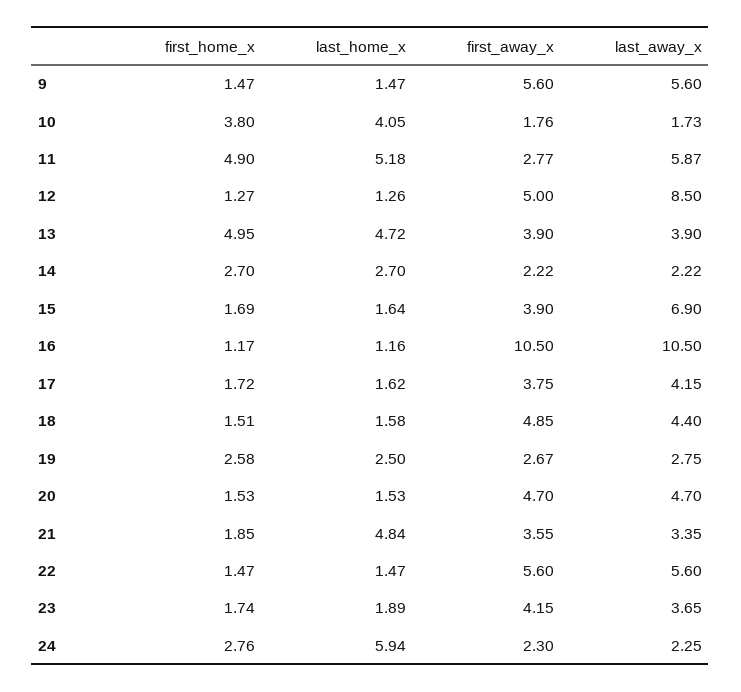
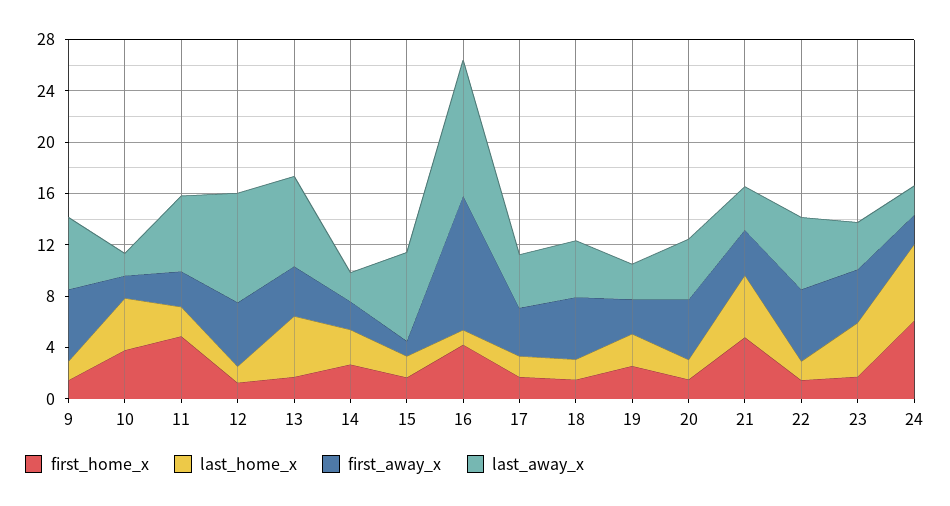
  {
    "first_home_x": {
      "9": 1.47,
      "10": 3.8,
      "11": 4.9,
      "12": 1.27,
-     "13": 4.95,
+     "13": 2,
      "14": 2.7,
      "15": 1.69,
-     "16": 1.17,
+     "16": 4,
      "17": 1.72,
      "18": 1.51,
      "19": 2.58,
      "20": 1.53,
-     "21": 1.85,
+     "21": 5,
      "22": 1.47,
      "23": 1.74,
-     "24": 2.76
+     "24": 6
    },
    "last_home_x": {
      "9": 1.47,
      "10": 4.05,
-     "11": 5.18,
+     "11": 2,
      "12": 1.26,
      "13": 4.72,
      "14": 2.7,
      "15": 1.64,
      "16": 1.16,
      "17": 1.62,
      "18": 1.58,
      "19": 2.5,
      "20": 1.53,
      "21": 4.84,
      "22": 1.47,
-     "23": 1.89,
+     "23": 4,
      "24": 5.94
    },
    "first_away_x": {
      "9": 5.6,
      "10": 1.76,
      "11": 2.77,
      "12": 5,
      "13": 3.9,
      "14": 2.22,
-     "15": 3.9,
+     "15": 1,
      "16": 10.5,
      "17": 3.75,
      "18": 4.85,
      "19": 2.67,
      "20": 4.7,
      "21": 3.55,
      "22": 5.6,
      "23": 4.15,
      "24": 2.3
    },
    "last_away_x": {
      "9": 5.6,
      "10": 1.73,
      "11": 5.87,
      "12": 8.5,
-     "13": 3.9,
+     "13": 7,
      "14": 2.22,
      "15": 6.9,
      "16": 10.5,
      "17": 4.15,
      "18": 4.4,
      "19": 2.75,
      "20": 4.7,
      "21": 3.35,
      "22": 5.6,
      "23": 3.65,
      "24": 2.25
    }
  }

